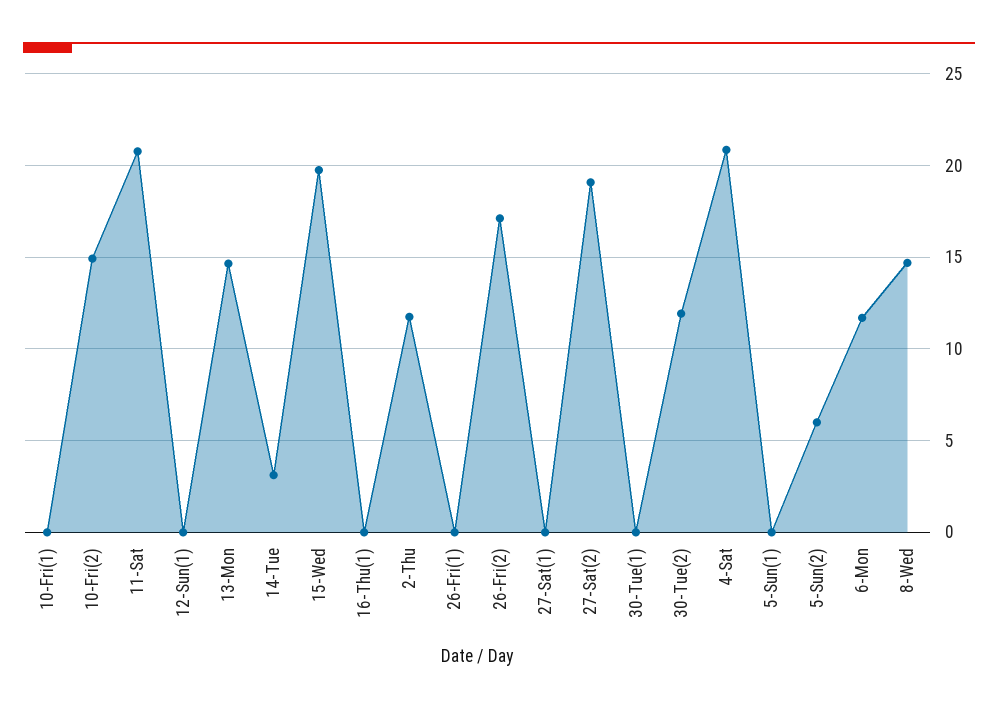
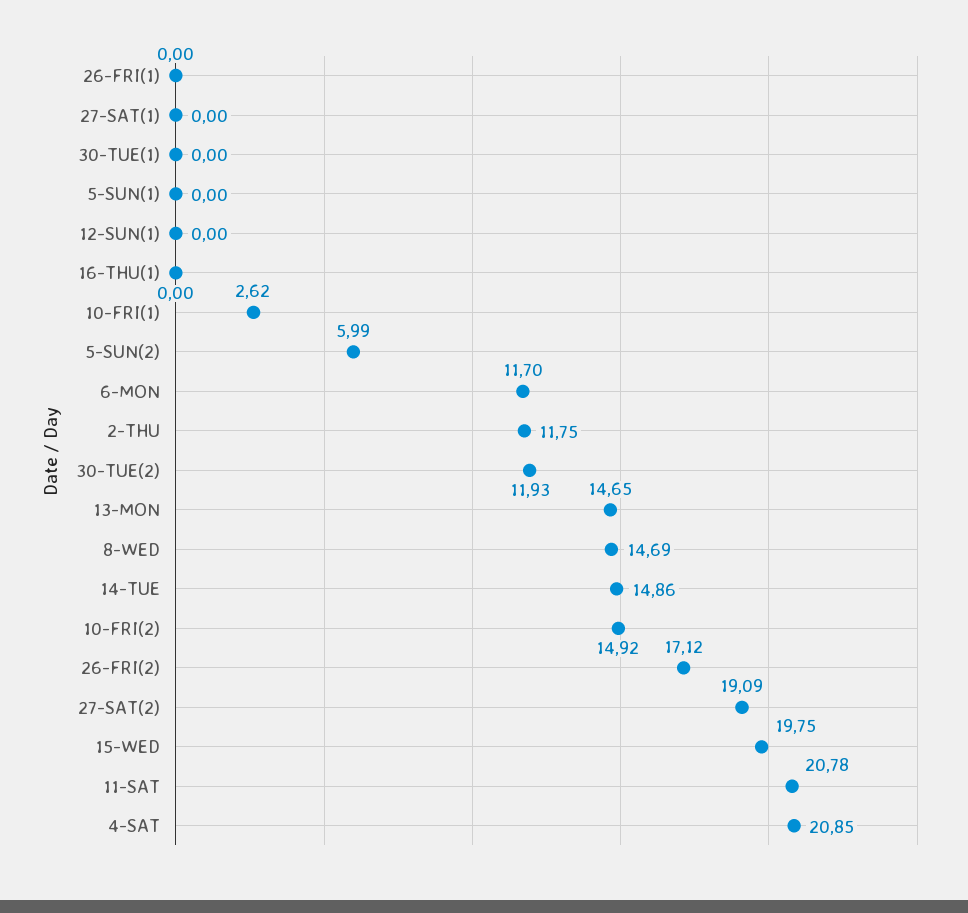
  {
-   "10-Fri(1)": 0,
+   "10-Fri(1)": 2.62,
    "10-Fri(2)": 14.92,
    "11-Sat": 20.78,
    "12-Sun(1)": 0,
    "13-Mon": 14.65,
-   "14-Tue": 3,
+   "14-Tue": 14.86,
    "15-Wed": 19.75,
    "16-Thu(1)": 0,
    "2-Thu": 11.75,
    "26-Fri(1)": 0,
    "26-Fri(2)": 17.12,
    "27-Sat(1)": 0,
    "27-Sat(2)": 19.09,
    "30-Tue(1)": 0,
    "30-Tue(2)": 11.93,
    "4-Sat": 20.85,
    "5-Sun(1)": 0,
    "5-Sun(2)": 5.99,
    "6-Mon": 11.7,
    "8-Wed": 14.69
  }

